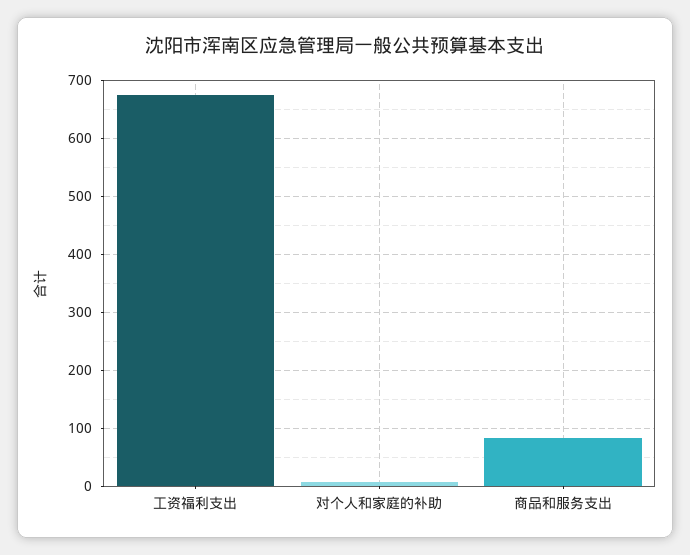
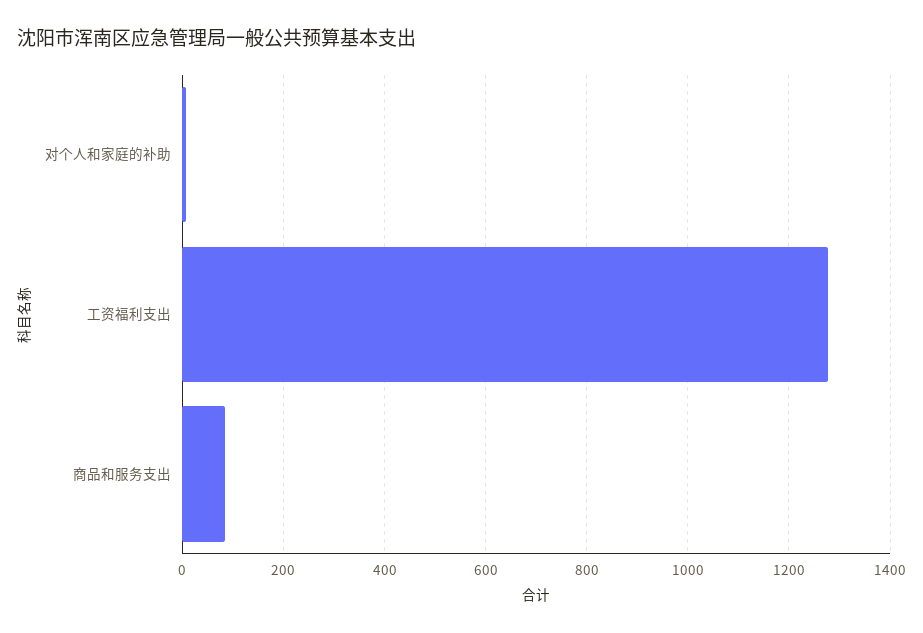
  {
-   "工资福利支出": 680,
+   "工资福利支出": 1280,
    "对个人和家庭的补助": 0,
    "商品和服务支出": 80
  }

